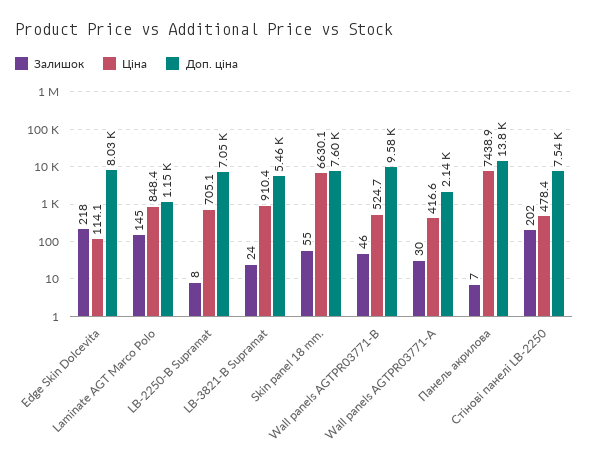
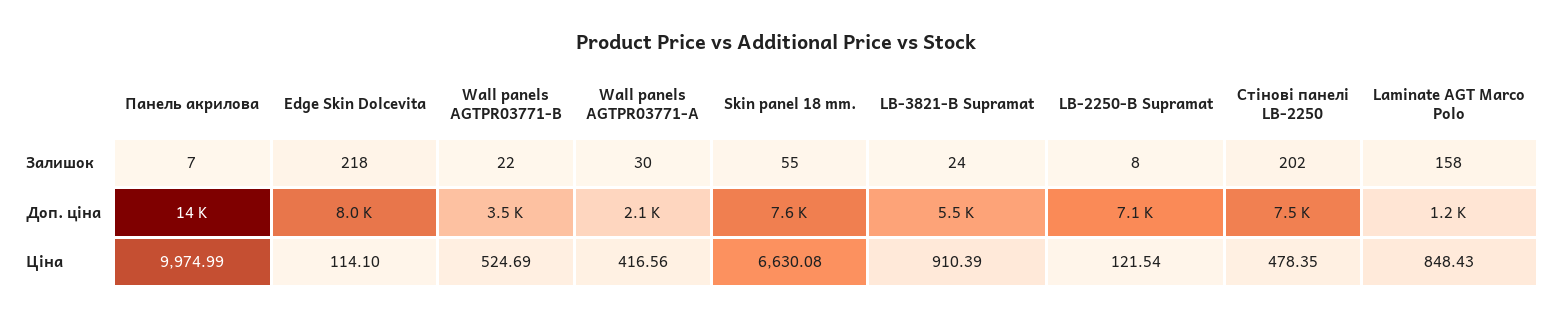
  {
    "Залишок": {
      "Edge Skin Dolcevita": 218,
-     "Laminate AGT Marco Polo": 145,
+     "Laminate AGT Marco Polo": 158,
      "LB-2250-В Supramat": 8,
      "LB-3821-В Supramat": 24,
      "Skin panel 18 mm.": 55,
-     "Wall panels AGTPR03771-B": 46,
+     "Wall panels AGTPR03771-B": 22,
      "Wall panels AGTPR03771-А": 30,
      "Панель акрилова": 7,
      "Стінові панелі LB-2250": 202
    },
    "Ціна": {
      "Edge Skin Dolcevita": 114.1,
      "Laminate AGT Marco Polo": 848.43,
-     "LB-2250-В Supramat": 705.1,
+     "LB-2250-В Supramat": 121.54,
      "LB-3821-В Supramat": 910.39,
      "Skin panel 18 mm.": 6630.08,
      "Wall panels AGTPR03771-B": 524.69,
      "Wall panels AGTPR03771-А": 416.56,
-     "Панель акрилова": 7438.9,
+     "Панель акрилова": 9974.99,
      "Стінові панелі LB-2250": 478.35
    },
    "Доп. ціна": {
      "Edge Skin Dolcevita": 8030,
      "Laminate AGT Marco Polo": 1150,
      "LB-2250-В Supramat": 7050,
      "LB-3821-В Supramat": 5460,
      "Skin panel 18 mm.": 7600,
-     "Wall panels AGTPR03771-B": 9580,
+     "Wall panels AGTPR03771-B": 3500,
      "Wall panels AGTPR03771-А": 2140,
      "Панель акрилова": 13800,
      "Стінові панелі LB-2250": 7540
    }
  }

